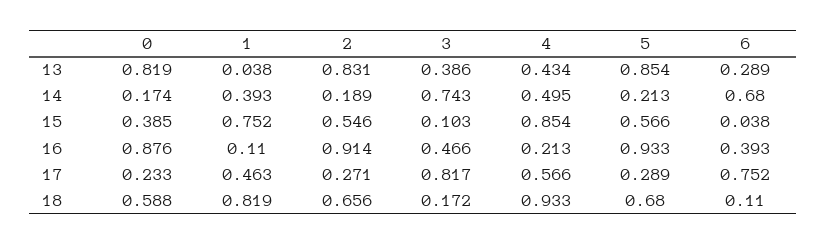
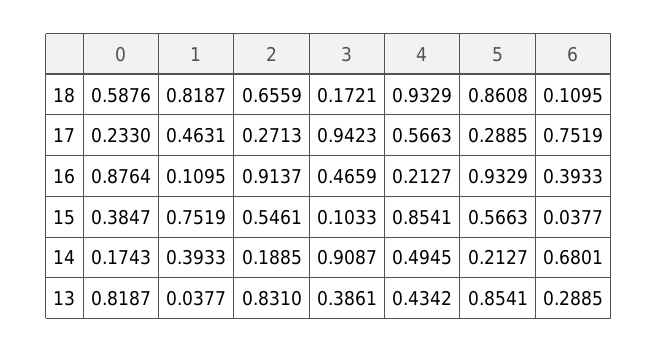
  {
    "0": {
      "13": 0.8187,
      "14": 0.1743,
      "15": 0.3847,
      "16": 0.8764,
      "17": 0.233,
      "18": 0.5876
    },
    "1": {
      "13": 0.0377,
      "14": 0.3933,
      "15": 0.7519,
      "16": 0.1095,
      "17": 0.4631,
      "18": 0.8187
    },
    "2": {
      "13": 0.831,
      "14": 0.1885,
      "15": 0.5461,
      "16": 0.9137,
      "17": 0.2713,
      "18": 0.6559
    },
    "3": {
      "13": 0.3861,
-     "14": 0.743,
+     "14": 0.9087,
      "15": 0.1033,
      "16": 0.4659,
-     "17": 0.817,
+     "17": 0.9423,
      "18": 0.1721
    },
    "4": {
      "13": 0.4342,
      "14": 0.4945,
      "15": 0.8541,
      "16": 0.2127,
      "17": 0.5663,
      "18": 0.9329
    },
    "5": {
      "13": 0.8541,
      "14": 0.2127,
      "15": 0.5663,
      "16": 0.9329,
      "17": 0.2885,
-     "18": 0.68
+     "18": 0.8608
    },
    "6": {
      "13": 0.2885,
      "14": 0.6801,
      "15": 0.0377,
      "16": 0.3933,
      "17": 0.7519,
      "18": 0.1095
    }
  }

